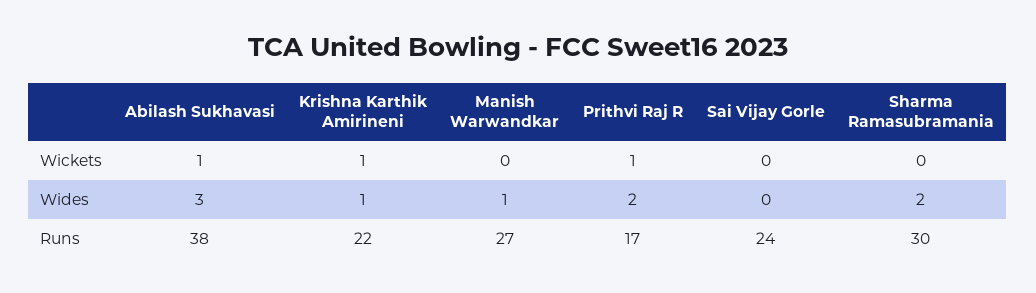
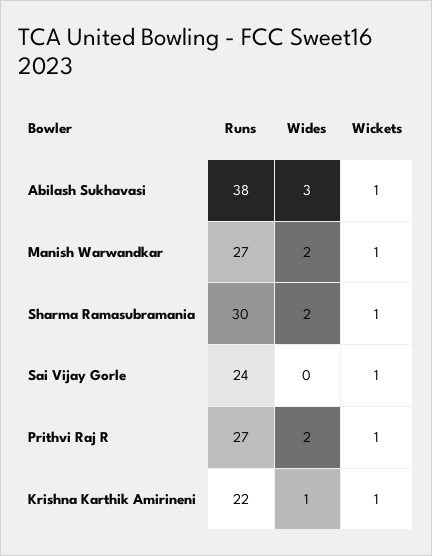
  {
    "Abilash Sukhavasi": {
      "Wickets": 1,
      "Wides": 3,
      "Runs": 38
    },
    "Krishna Karthik Amirineni": {
      "Wickets": 1,
      "Wides": 1,
      "Runs": 22
    },
    "Manish Warwandkar": {
-     "Wickets": 0,
+     "Wickets": 1,
-     "Wides": 1,
+     "Wides": 2,
      "Runs": 27
    },
    "Prithvi Raj R": {
      "Wickets": 1,
      "Wides": 2,
-     "Runs": 17
+     "Runs": 27
    },
    "Sai Vijay Gorle": {
-     "Wickets": 0,
+     "Wickets": 1,
      "Wides": 0,
      "Runs": 24
    },
    "Sharma Ramasubramania": {
-     "Wickets": 0,
+     "Wickets": 1,
      "Wides": 2,
      "Runs": 30
    }
  }

